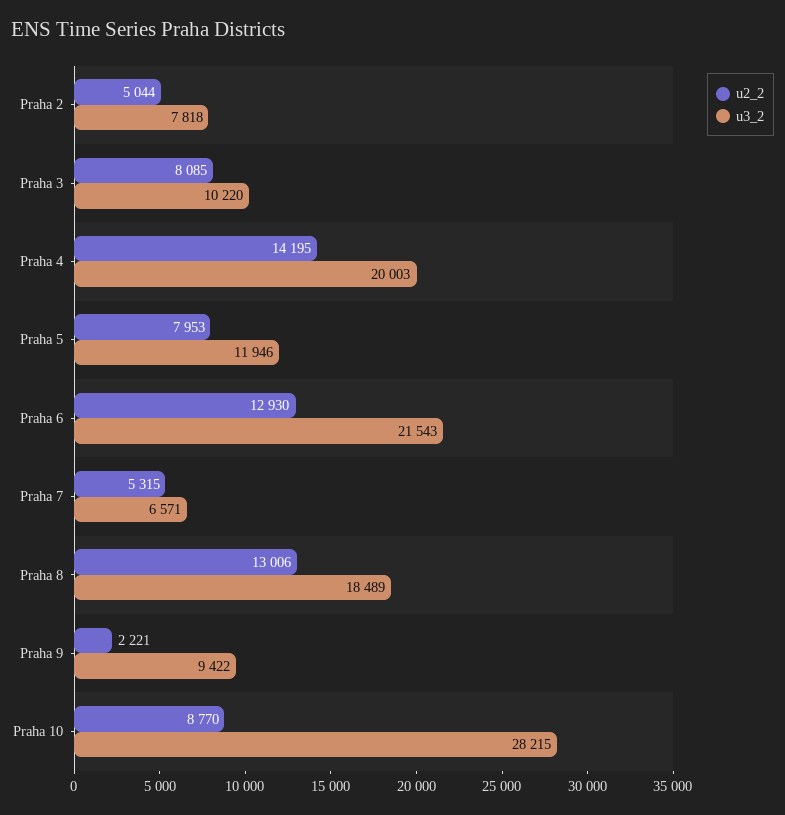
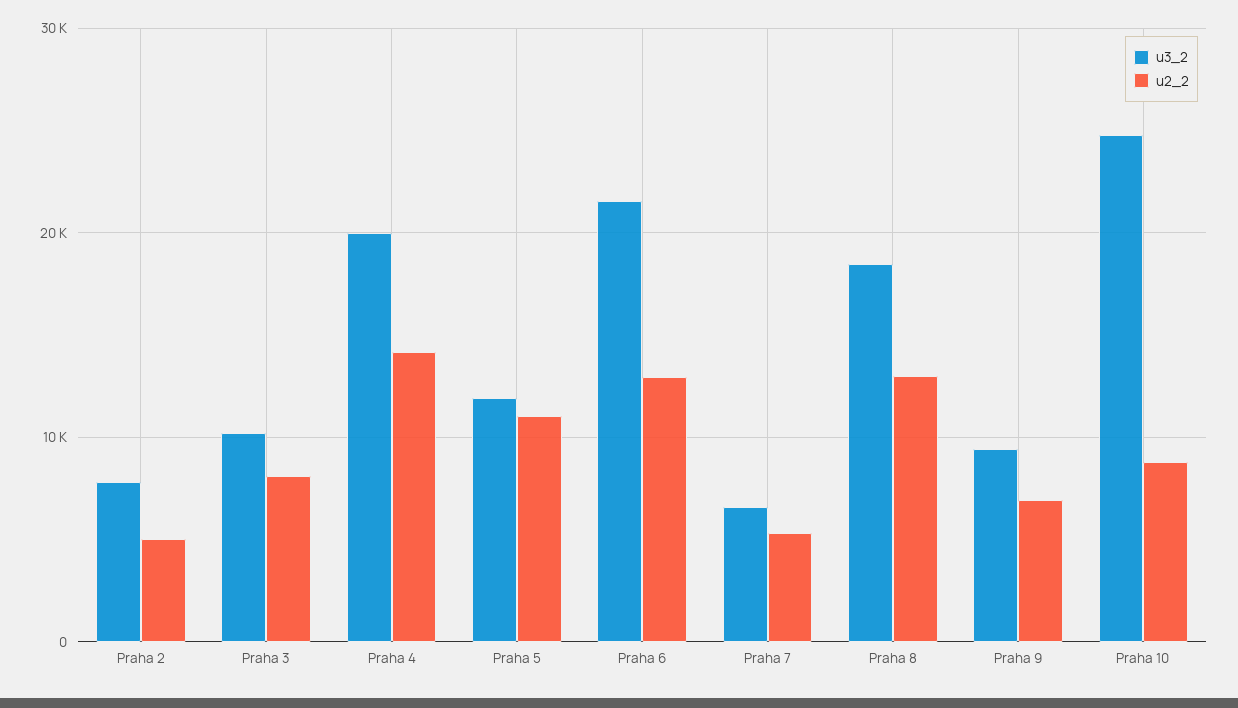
  {
    "u2_2": {
      "Praha 2": 5044,
      "Praha 3": 8085,
      "Praha 4": 14195,
-     "Praha 5": 7953,
+     "Praha 5": 11000,
      "Praha 6": 12930,
      "Praha 7": 5315,
      "Praha 8": 13006,
-     "Praha 9": 2221,
+     "Praha 9": 7000,
      "Praha 10": 8770
    },
    "u3_2": {
      "Praha 2": 7818,
      "Praha 3": 10220,
      "Praha 4": 20003,
      "Praha 5": 11946,
      "Praha 6": 21543,
      "Praha 7": 6571,
      "Praha 8": 18489,
      "Praha 9": 9422,
-     "Praha 10": 28215
+     "Praha 10": 25000
    }
  }

